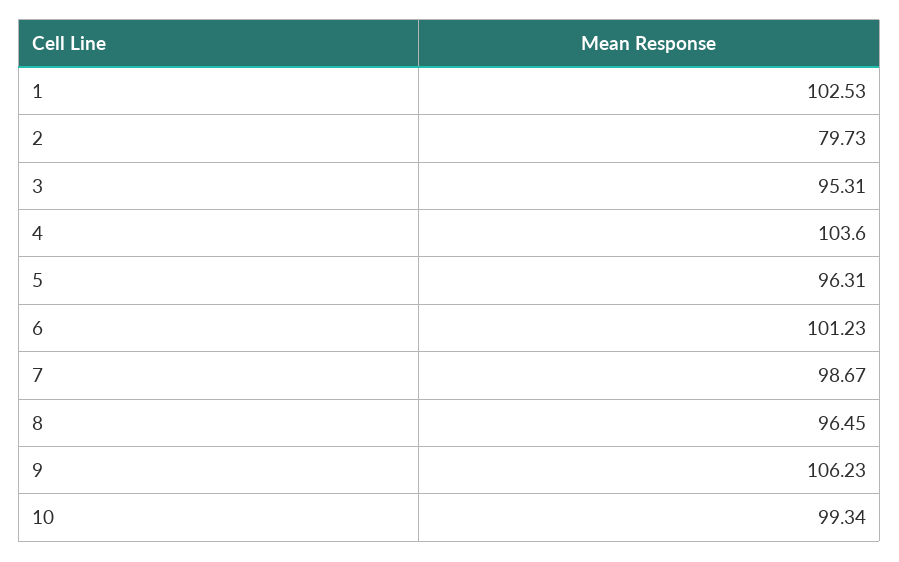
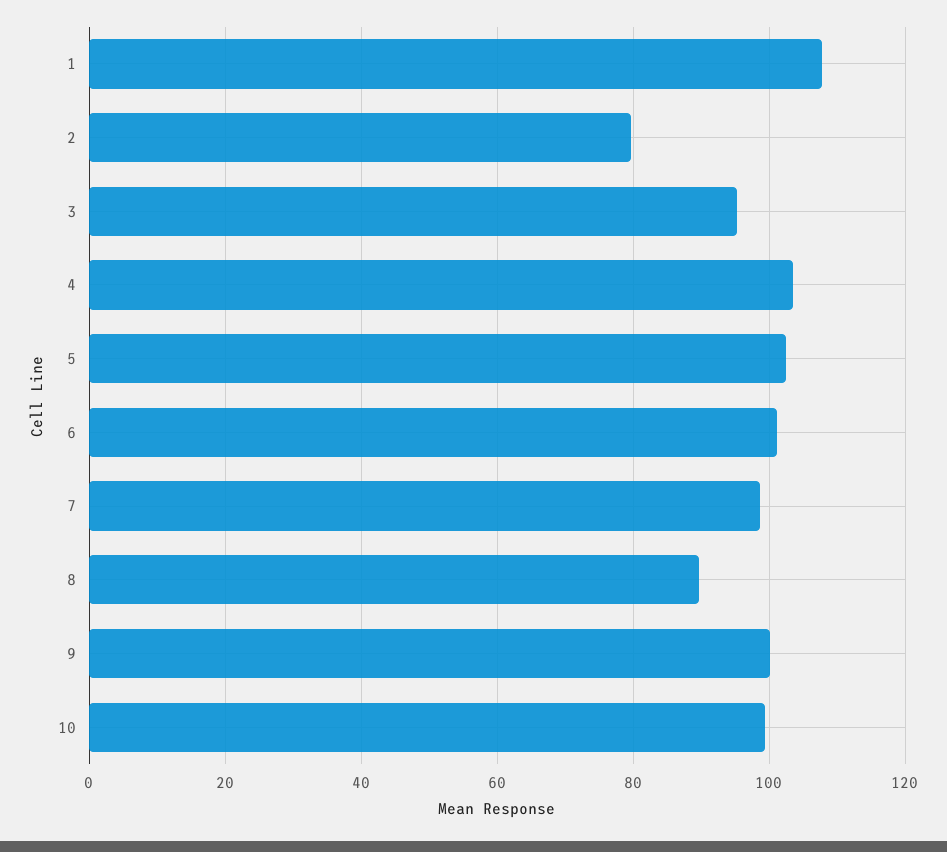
  {
-   "1": 102.53,
+   "1": 108,
    "2": 79.73,
    "3": 95.31,
    "4": 103.6,
-   "5": 96.31,
+   "5": 102,
    "6": 101.23,
    "7": 98.67,
-   "8": 96.45,
+   "8": 90,
-   "9": 106.23,
+   "9": 100,
    "10": 99.34
  }

